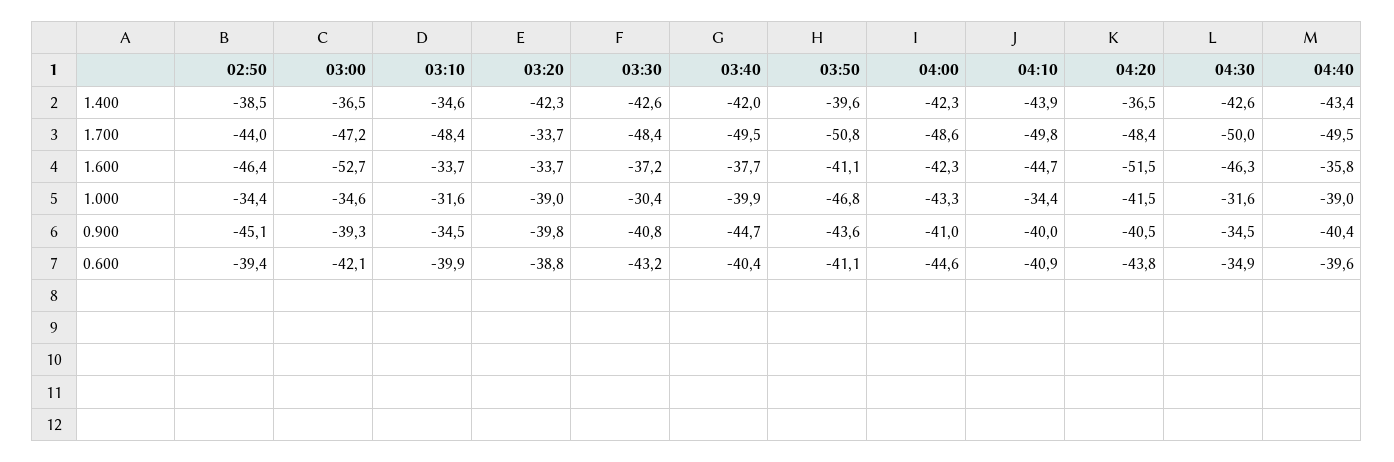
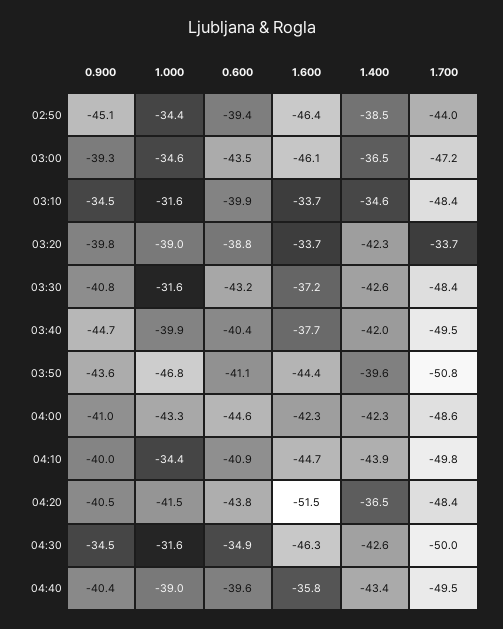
  {
    "02:50": {
      "1.400": -38.5,
      "1.700": -44,
      "1.600": -46.4,
      "1.000": -34.4,
      "0.900": -45.1,
      "0.600": -39.4
    },
    "03:00": {
      "1.400": -36.5,
      "1.700": -47.2,
-     "1.600": -52.7,
+     "1.600": -46.1,
      "1.000": -34.6,
      "0.900": -39.3,
-     "0.600": -42.1
+     "0.600": -43.5
    },
    "03:10": {
      "1.400": -34.6,
      "1.700": -48.4,
      "1.600": -33.7,
      "1.000": -31.6,
      "0.900": -34.5,
      "0.600": -39.9
    },
    "03:20": {
      "1.400": -42.3,
      "1.700": -33.7,
      "1.600": -33.7,
      "1.000": -39,
      "0.900": -39.8,
      "0.600": -38.8
    },
    "03:30": {
      "1.400": -42.6,
      "1.700": -48.4,
      "1.600": -37.2,
-     "1.000": -30.4,
+     "1.000": -31.6,
      "0.900": -40.8,
      "0.600": -43.2
    },
    "03:40": {
      "1.400": -42,
      "1.700": -49.5,
      "1.600": -37.7,
      "1.000": -39.9,
      "0.900": -44.7,
      "0.600": -40.4
    },
    "03:50": {
      "1.400": -39.6,
      "1.700": -50.8,
-     "1.600": -41.1,
+     "1.600": -44.4,
      "1.000": -46.8,
      "0.900": -43.6,
      "0.600": -41.1
    },
    "04:00": {
      "1.400": -42.3,
      "1.700": -48.6,
      "1.600": -42.3,
      "1.000": -43.3,
      "0.900": -41,
      "0.600": -44.6
    },
    "04:10": {
      "1.400": -43.9,
      "1.700": -49.8,
      "1.600": -44.7,
      "1.000": -34.4,
      "0.900": -40,
      "0.600": -40.9
    },
    "04:20": {
      "1.400": -36.5,
      "1.700": -48.4,
      "1.600": -51.5,
      "1.000": -41.5,
      "0.900": -40.5,
      "0.600": -43.8
    },
    "04:30": {
      "1.400": -42.6,
      "1.700": -50,
      "1.600": -46.3,
      "1.000": -31.6,
      "0.900": -34.5,
      "0.600": -34.9
    },
    "04:40": {
      "1.400": -43.4,
      "1.700": -49.5,
      "1.600": -35.8,
      "1.000": -39,
      "0.900": -40.4,
      "0.600": -39.6
    }
  }

